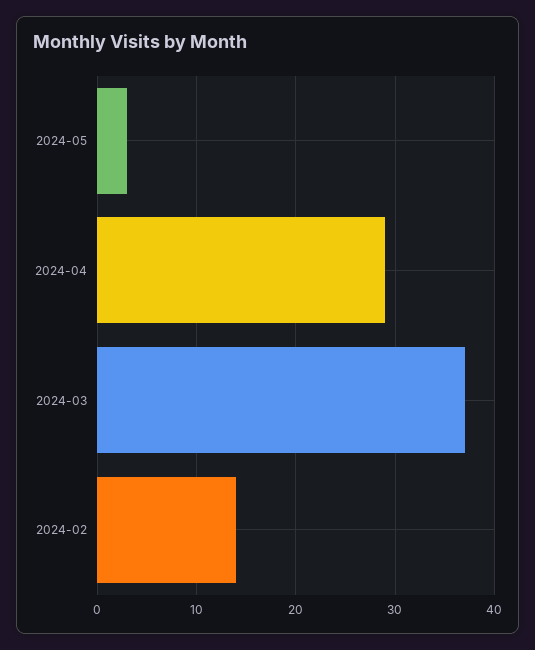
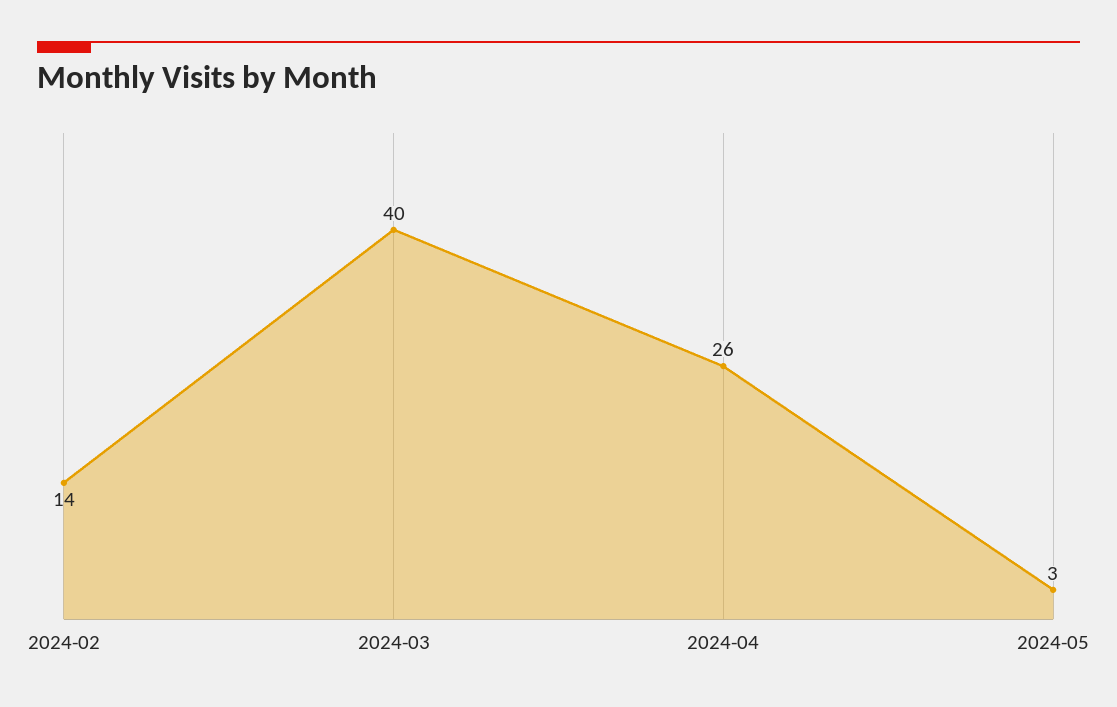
  {
    "2024-05": 3,
-   "2024-04": 29,
+   "2024-04": 26,
-   "2024-03": 37,
+   "2024-03": 40,
    "2024-02": 14
  }

